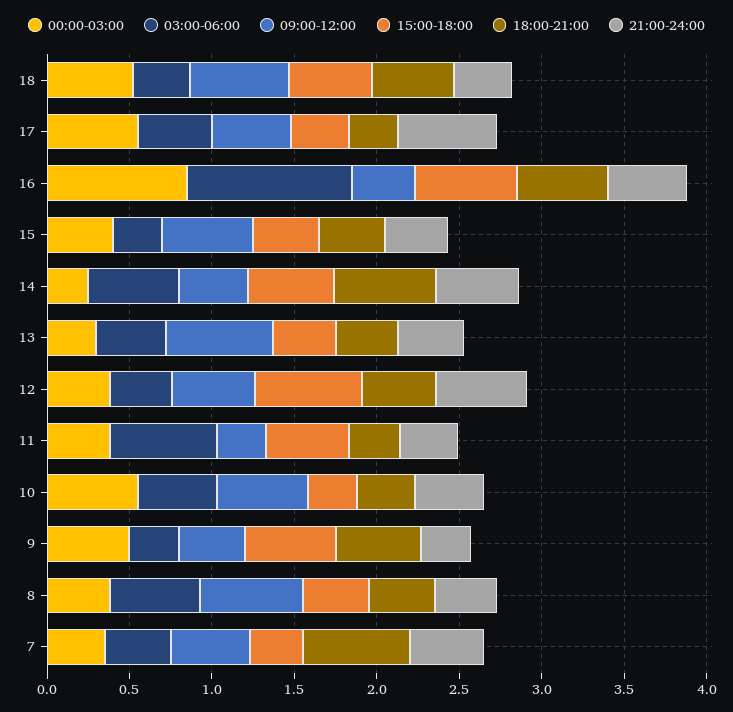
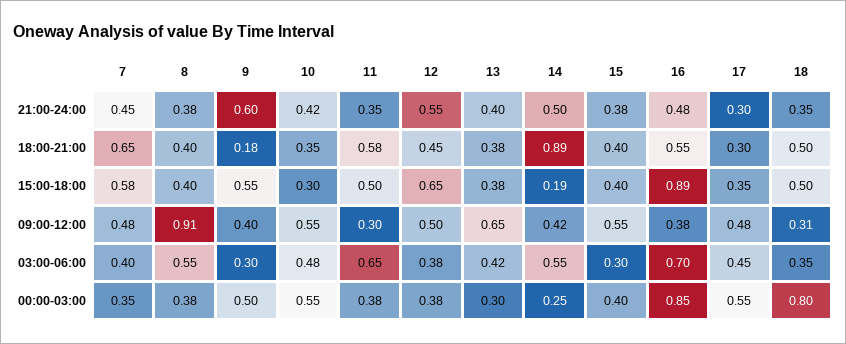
  {
    "00:00-03:00": {
-     "18": 0.5,
+     "18": 0.8,
      "17": 0.55,
      "16": 0.85,
      "15": 0.4,
      "14": 0.25,
      "13": 0.3,
      "12": 0.38,
      "11": 0.38,
      "10": 0.55,
      "9": 0.5,
      "8": 0.38,
      "7": 0.35
    },
    "03:00-06:00": {
      "18": 0.35,
      "17": 0.45,
-     "16": 1,
+     "16": 0.7,
      "15": 0.3,
      "14": 0.55,
      "13": 0.42,
      "12": 0.38,
      "11": 0.65,
      "10": 0.48,
      "9": 0.3,
      "8": 0.55,
      "7": 0.4
    },
    "09:00-12:00": {
-     "18": 0.6,
+     "18": 0.31,
      "17": 0.48,
      "16": 0.38,
      "15": 0.55,
      "14": 0.42,
      "13": 0.65,
      "12": 0.5,
      "11": 0.3,
      "10": 0.55,
      "9": 0.4,
-     "8": 0.6,
+     "8": 0.91,
      "7": 0.48
    },
    "15:00-18:00": {
      "18": 0.5,
      "17": 0.35,
-     "16": 0.6,
+     "16": 0.89,
      "15": 0.4,
-     "14": 0.5,
+     "14": 0.19,
      "13": 0.38,
      "12": 0.65,
      "11": 0.5,
      "10": 0.3,
      "9": 0.55,
      "8": 0.4,
-     "7": 0.3
+     "7": 0.58
    },
    "18:00-21:00": {
      "18": 0.5,
      "17": 0.3,
      "16": 0.55,
      "15": 0.4,
-     "14": 0.6,
+     "14": 0.89,
      "13": 0.38,
      "12": 0.45,
-     "11": 0.3,
+     "11": 0.58,
      "10": 0.35,
-     "9": 0.5,
+     "9": 0.18,
      "8": 0.4,
      "7": 0.65
    },
    "21:00-24:00": {
      "18": 0.35,
-     "17": 0.6,
+     "17": 0.3,
      "16": 0.48,
      "15": 0.38,
      "14": 0.5,
      "13": 0.4,
      "12": 0.55,
      "11": 0.35,
      "10": 0.42,
-     "9": 0.3,
+     "9": 0.6,
      "8": 0.38,
      "7": 0.45
    }
  }

